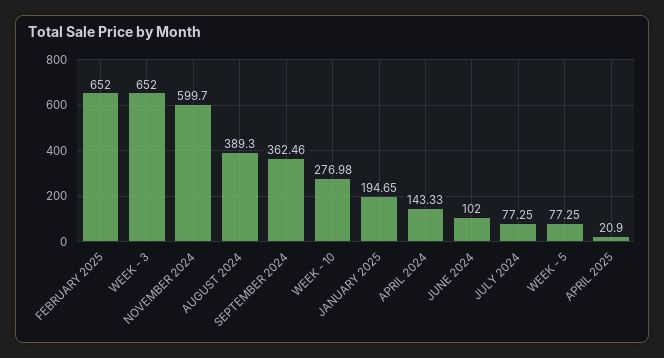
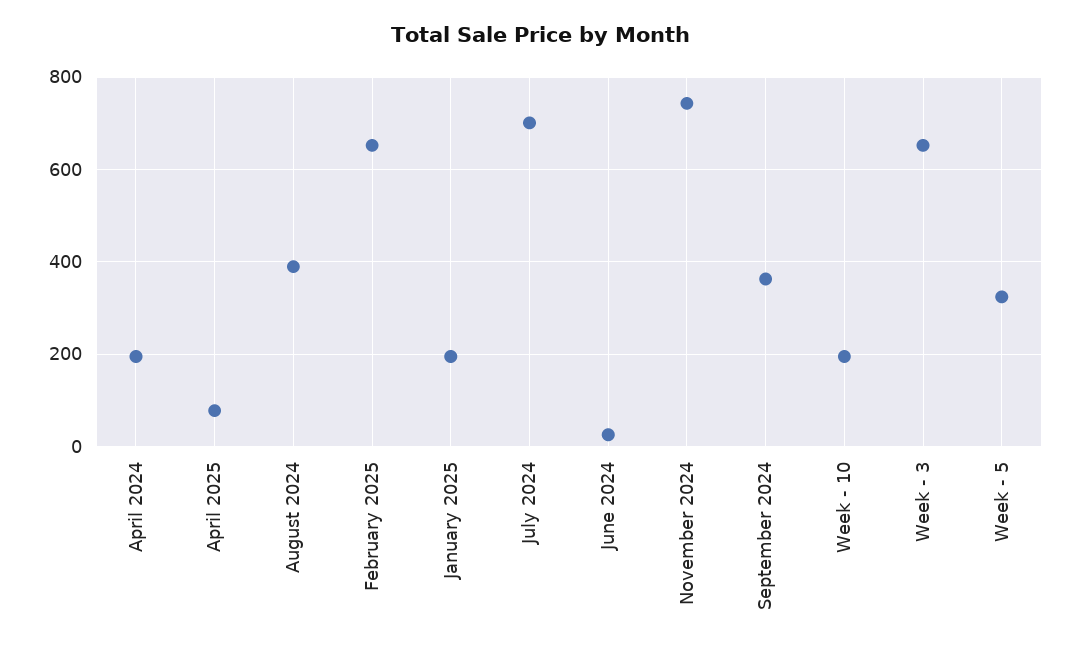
  {
    "FEBRUARY 2025": 652,
    "WEEK - 3": 652,
-   "NOVEMBER 2024": 599.7,
+   "NOVEMBER 2024": 740,
    "AUGUST 2024": 389.3,
    "SEPTEMBER 2024": 362.46,
-   "WEEK - 10": 276.98,
+   "WEEK - 10": 200,
    "JANUARY 2025": 194.65,
-   "APRIL 2024": 143.33,
+   "APRIL 2024": 200,
-   "JUNE 2024": 102,
+   "JUNE 2024": 20,
-   "JULY 2024": 77.25,
+   "JULY 2024": 700,
-   "WEEK - 5": 77.25,
+   "WEEK - 5": 320,
-   "APRIL 2025": 20.9
+   "APRIL 2025": 80
  }

